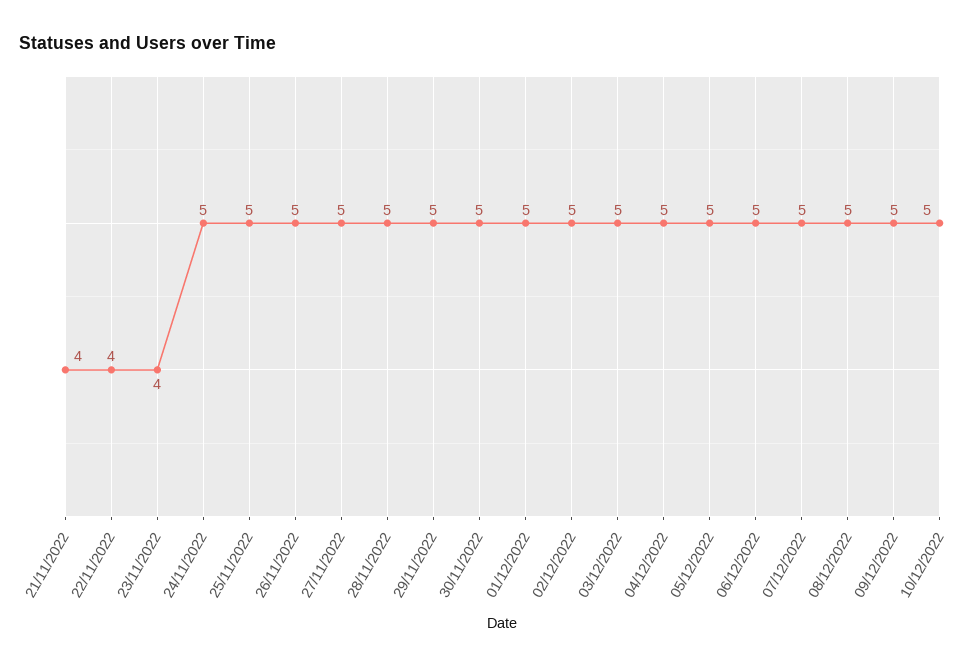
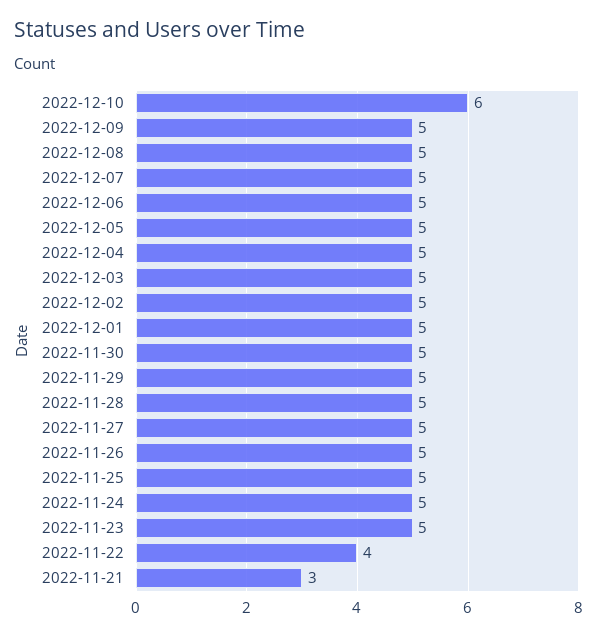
  {
-   "21/11/2022": 4,
+   "21/11/2022": 3,
    "22/11/2022": 4,
-   "23/11/2022": 4,
+   "23/11/2022": 5,
    "24/11/2022": 5,
    "25/11/2022": 5,
    "26/11/2022": 5,
    "27/11/2022": 5,
    "28/11/2022": 5,
    "29/11/2022": 5,
    "30/11/2022": 5,
    "01/12/2022": 5,
    "02/12/2022": 5,
    "03/12/2022": 5,
    "04/12/2022": 5,
    "05/12/2022": 5,
    "06/12/2022": 5,
    "07/12/2022": 5,
    "08/12/2022": 5,
    "09/12/2022": 5,
-   "10/12/2022": 5
+   "10/12/2022": 6
  }

